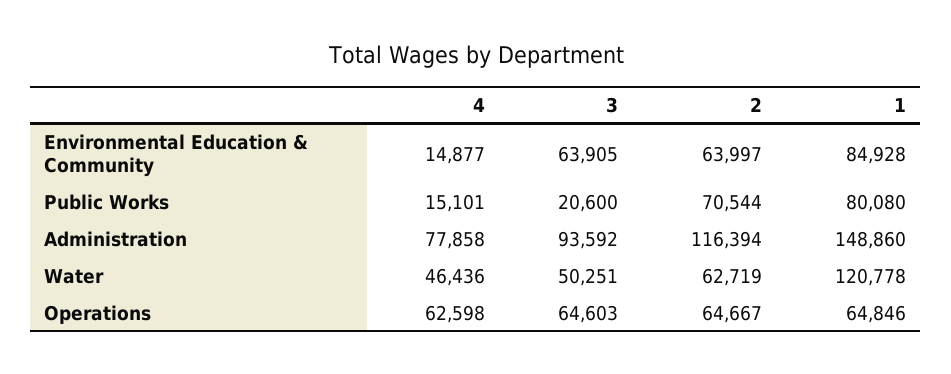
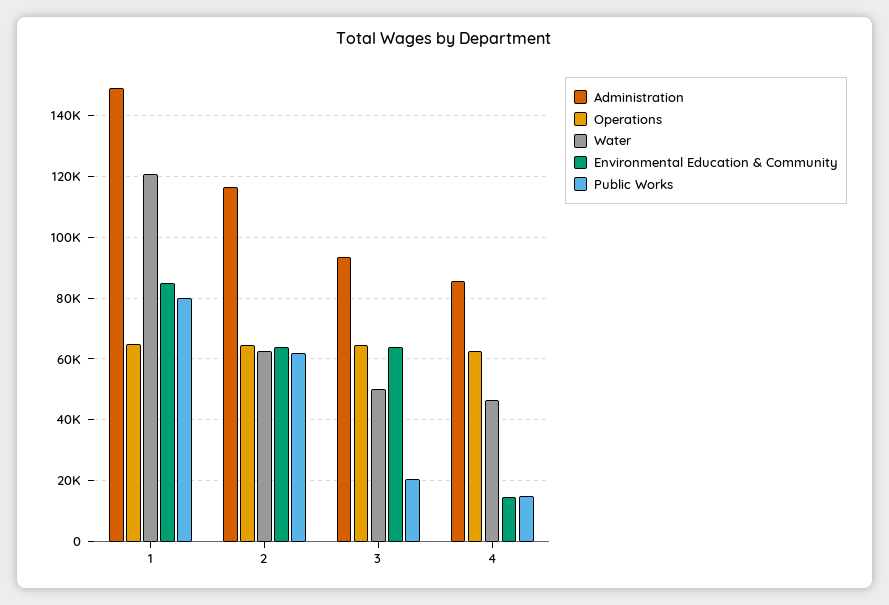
  {
    "Environmental Education & Community": {
      "4": 14877,
      "3": 63905,
      "2": 63997,
      "1": 84928
    },
    "Public Works": {
      "4": 15101,
      "3": 20600,
-     "2": 70544,
+     "2": 62000,
      "1": 80080
    },
    "Administration": {
-     "4": 77858,
+     "4": 86000,
      "3": 93592,
      "2": 116394,
      "1": 148860
    },
    "Water": {
      "4": 46436,
      "3": 50251,
      "2": 62719,
      "1": 120778
    },
    "Operations": {
      "4": 62598,
      "3": 64603,
      "2": 64667,
      "1": 64846
    }
  }

